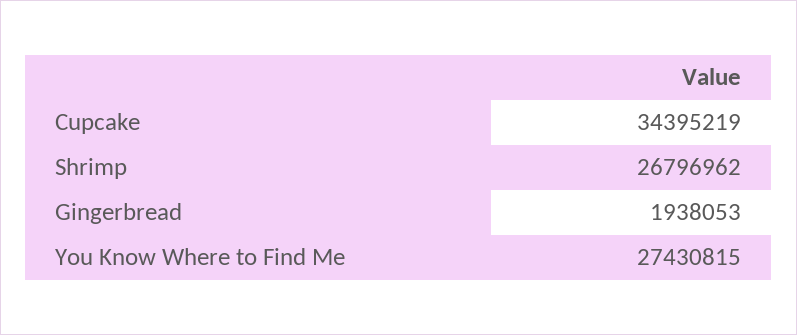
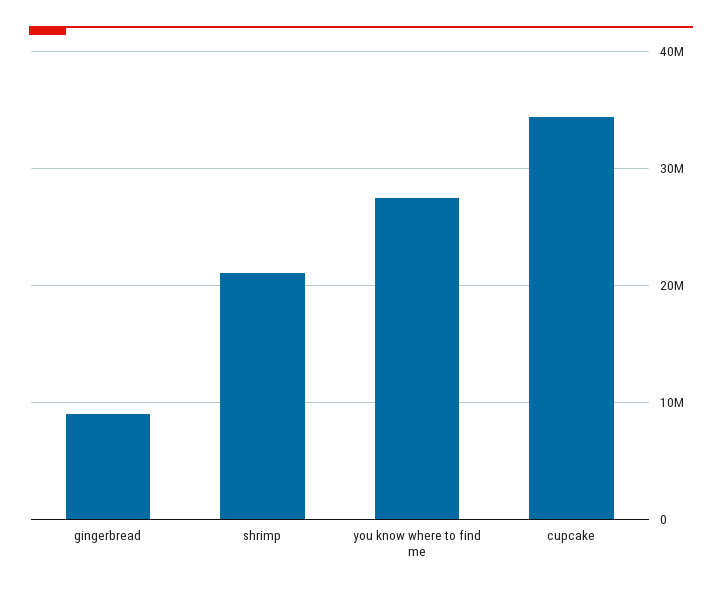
  {
    "Cupcake": 34395219,
-   "Shrimp": 26796962,
+   "Shrimp": 21000000,
-   "Gingerbread": 1938053,
+   "Gingerbread": 9000000,
    "You Know Where to Find Me": 27430815
  }

